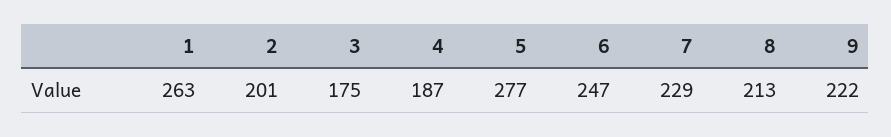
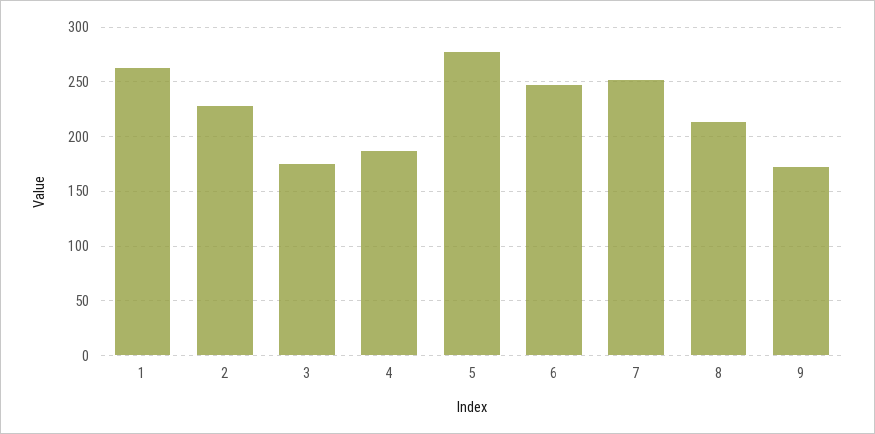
  {
    "1": 263,
-   "2": 201,
+   "2": 230,
    "3": 175,
    "4": 187,
    "5": 277,
    "6": 247,
-   "7": 229,
+   "7": 250,
    "8": 213,
-   "9": 222
+   "9": 170
  }

